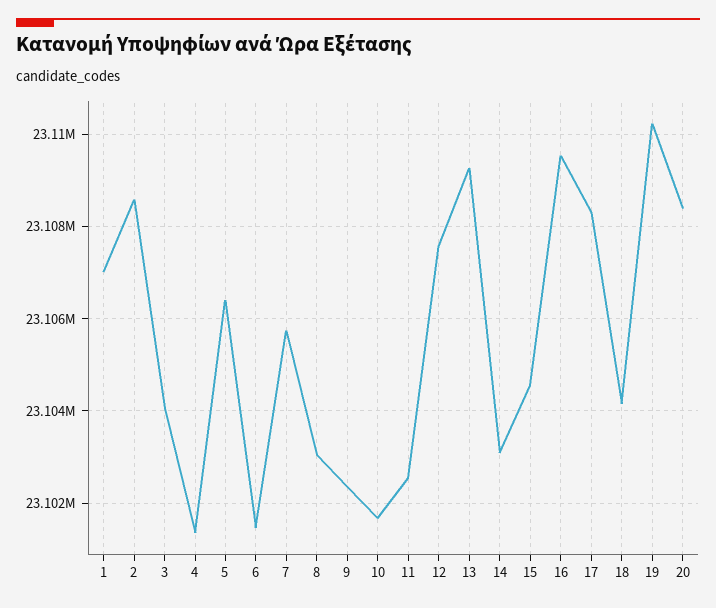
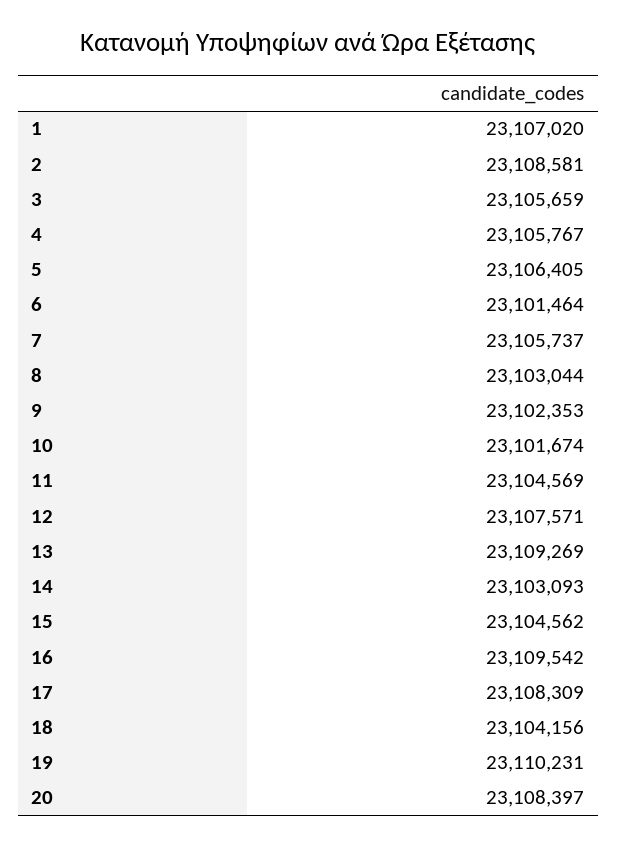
  {
    "1": 23107020,
    "2": 23108581,
-   "3": 23104000,
+   "3": 23105659,
-   "4": 23101400,
+   "4": 23105767,
    "5": 23106405,
    "6": 23101464,
    "7": 23105737,
    "8": 23103044,
    "9": 23102353,
    "10": 23101674,
-   "11": 23102600,
+   "11": 23104569,
    "12": 23107571,
    "13": 23109269,
    "14": 23103093,
    "15": 23104562,
    "16": 23109542,
    "17": 23108309,
    "18": 23104156,
    "19": 23110231,
    "20": 23108397
  }

